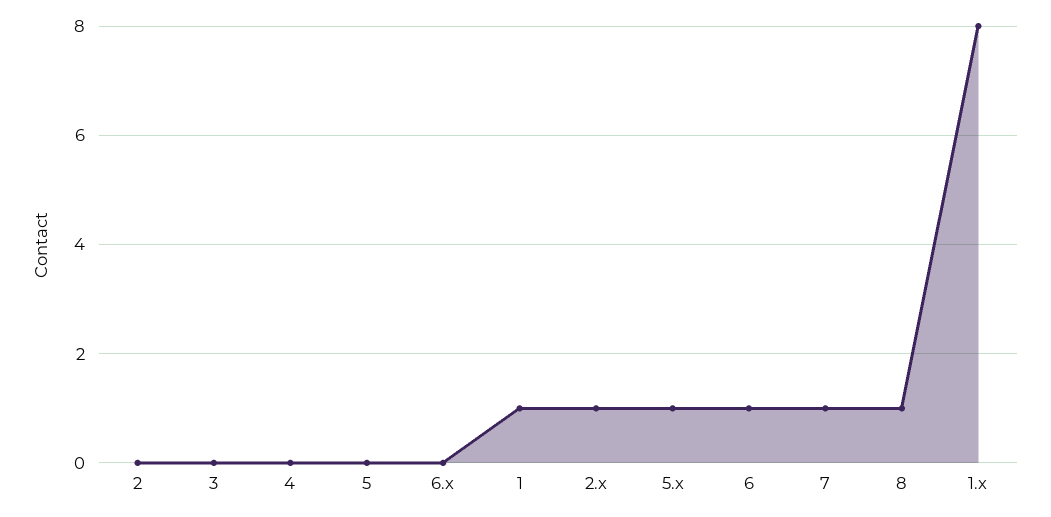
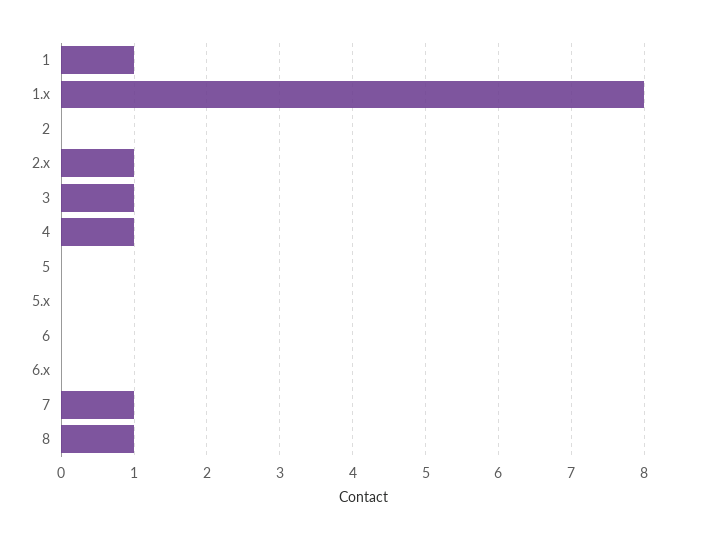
  {
    "2": 0,
-   "3": 0,
+   "3": 1,
-   "4": 0,
+   "4": 1,
    "5": 0,
    "6.x": 0,
    "1": 1,
    "2.x": 1,
-   "5.x": 1,
+   "5.x": 0,
-   "6": 1,
+   "6": 0,
    "7": 1,
    "8": 1,
    "1.x": 8
  }

